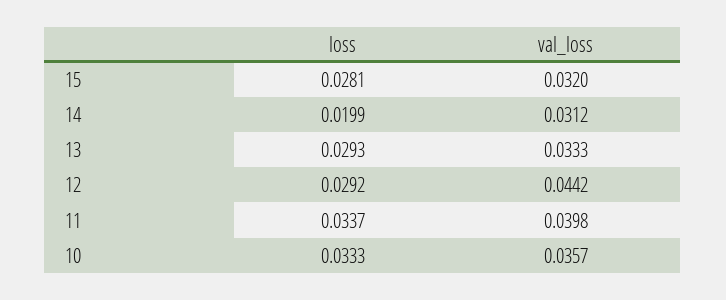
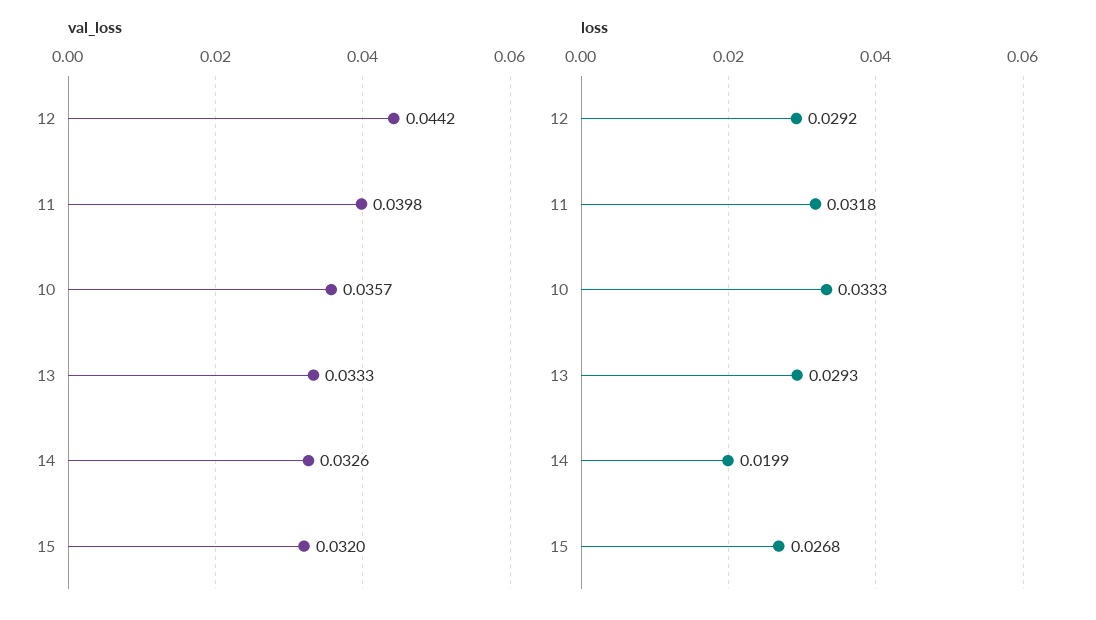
  {
    "loss": {
-     "15": 0.0281,
+     "15": 0.0268,
      "14": 0.0199,
      "13": 0.0293,
      "12": 0.0292,
-     "11": 0.0337,
+     "11": 0.0318,
      "10": 0.0333
    },
    "val_loss": {
      "15": 0.032,
-     "14": 0.0312,
+     "14": 0.0326,
      "13": 0.0333,
      "12": 0.0442,
      "11": 0.0398,
      "10": 0.0357
    }
  }

